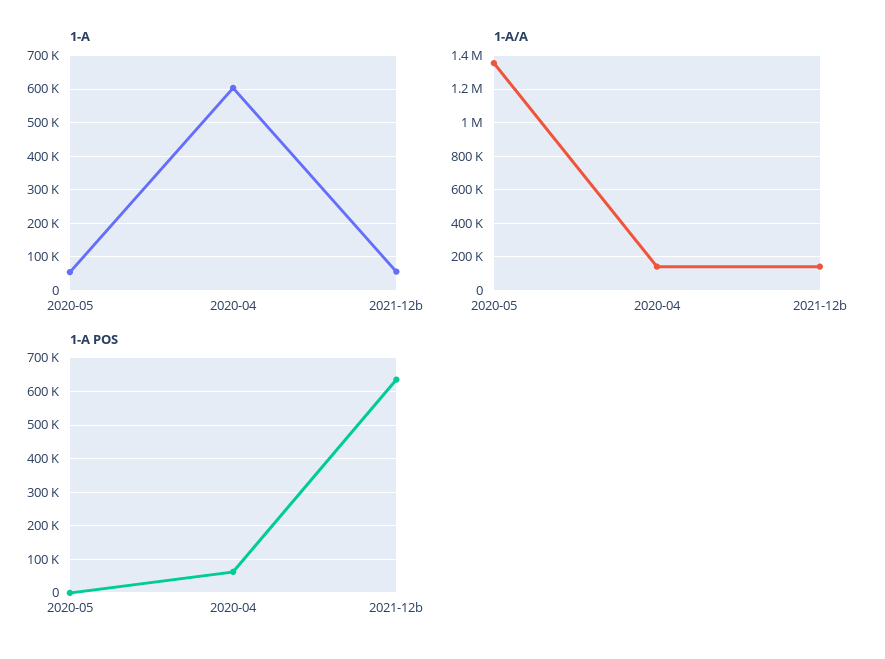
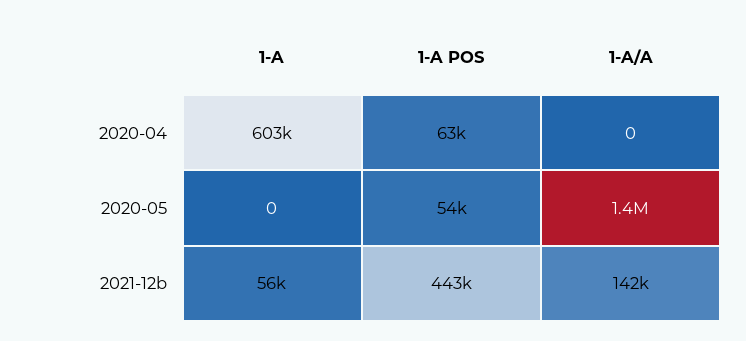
  {
    "1-A": {
-     "2020-05": 60000,
+     "2020-05": 0,
      "2020-04": 603000,
      "2021-12b": 56000
    },
    "1-A/A": {
      "2020-05": 1400000,
-     "2020-04": 150000,
+     "2020-04": 0,
      "2021-12b": 142000
    },
    "1-A POS": {
-     "2020-05": 0,
+     "2020-05": 54000,
      "2020-04": 63000,
-     "2021-12b": 640000
+     "2021-12b": 443000
    }
  }

